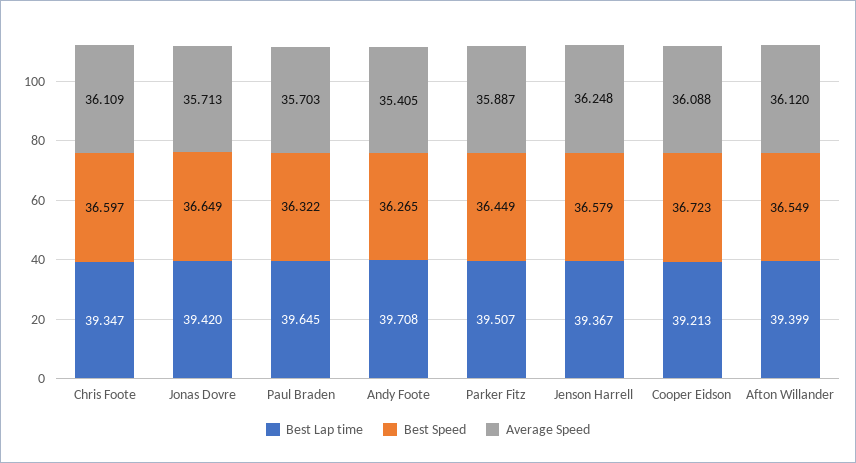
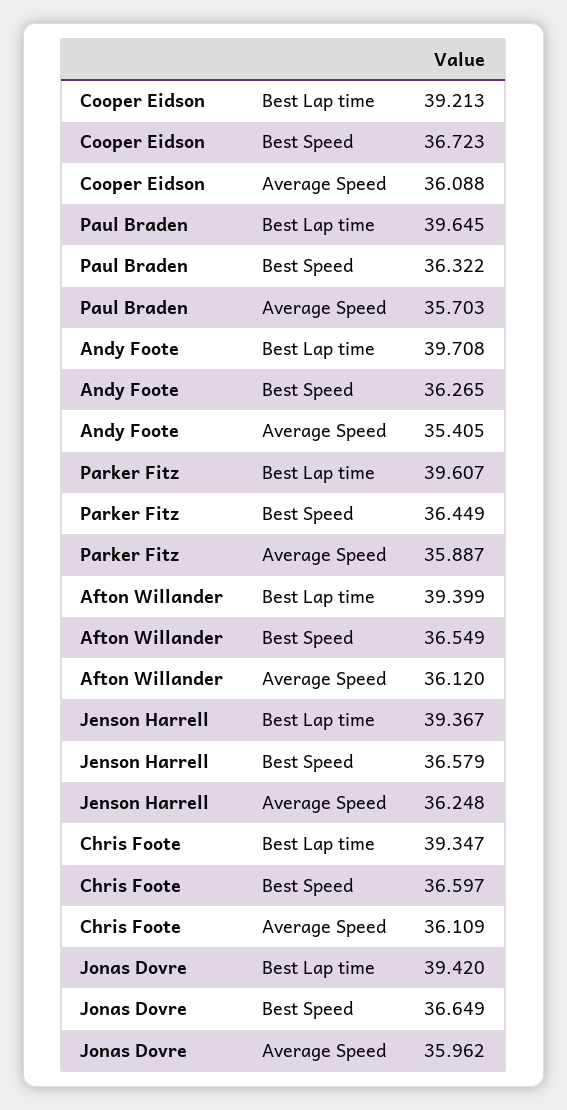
  {
    "Best Lap time": {
      "Chris Foote": 39.347,
      "Jonas Dovre": 39.42,
      "Paul Braden": 39.645,
      "Andy Foote": 39.708,
-     "Parker Fitz": 39.507,
+     "Parker Fitz": 39.607,
      "Jenson Harrell": 39.367,
      "Cooper Eidson": 39.213,
      "Afton Willander": 39.399
    },
    "Best Speed": {
      "Chris Foote": 36.597,
      "Jonas Dovre": 36.649,
      "Paul Braden": 36.322,
      "Andy Foote": 36.265,
      "Parker Fitz": 36.449,
      "Jenson Harrell": 36.579,
      "Cooper Eidson": 36.723,
      "Afton Willander": 36.549
    },
    "Average Speed": {
      "Chris Foote": 36.109,
-     "Jonas Dovre": 35.713,
+     "Jonas Dovre": 35.962,
      "Paul Braden": 35.703,
      "Andy Foote": 35.405,
      "Parker Fitz": 35.887,
      "Jenson Harrell": 36.248,
      "Cooper Eidson": 36.088,
      "Afton Willander": 36.12
    }
  }

